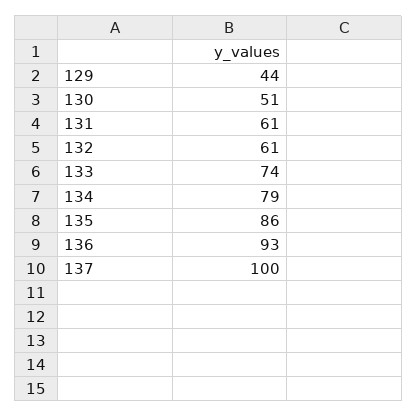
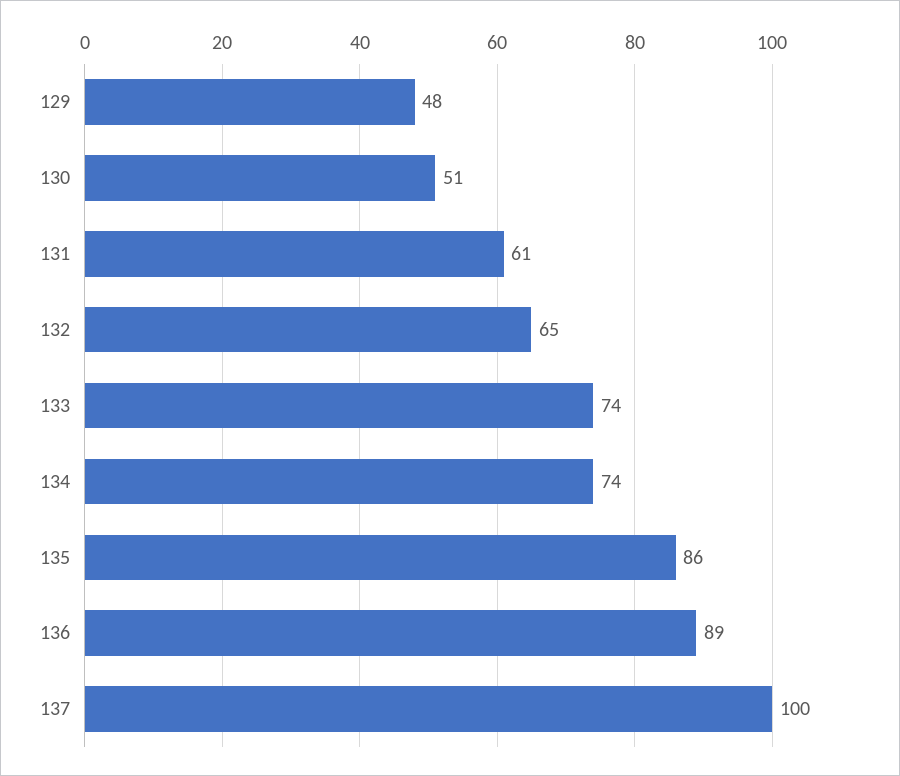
  {
-   "129": 44,
+   "129": 48,
    "130": 51,
    "131": 61,
-   "132": 61,
+   "132": 65,
    "133": 74,
-   "134": 79,
+   "134": 74,
    "135": 86,
-   "136": 93,
+   "136": 89,
    "137": 100
  }

